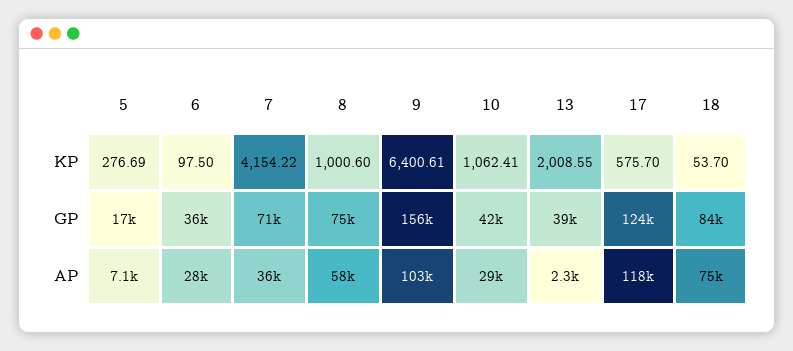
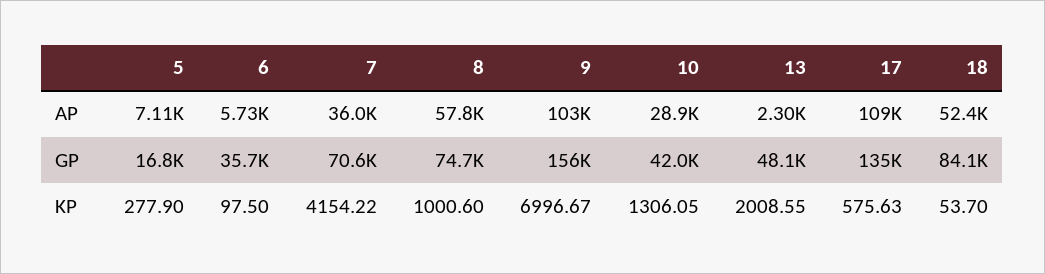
  {
    "5": {
-     "KP": 276.69,
+     "KP": 277.9,
      "GP": 16800,
      "AP": 7110
    },
    "6": {
      "KP": 97.5,
      "GP": 35700,
-     "AP": 28000
+     "AP": 5730
    },
    "7": {
      "KP": 4154.22,
      "GP": 70600,
      "AP": 36000
    },
    "8": {
      "KP": 1000.6,
      "GP": 74700,
      "AP": 57800
    },
    "9": {
-     "KP": 6400.61,
+     "KP": 6996.67,
      "GP": 156000,
      "AP": 103000
    },
    "10": {
-     "KP": 1062.41,
+     "KP": 1306.05,
      "GP": 42000,
      "AP": 28900
    },
    "13": {
      "KP": 2008.55,
-     "GP": 39000,
+     "GP": 48100,
      "AP": 2300
    },
    "17": {
-     "KP": 575.7,
+     "KP": 575.63,
-     "GP": 124000,
+     "GP": 135000,
-     "AP": 118000
+     "AP": 109000
    },
    "18": {
      "KP": 53.7,
      "GP": 84100,
-     "AP": 75000
+     "AP": 52400
    }
  }

